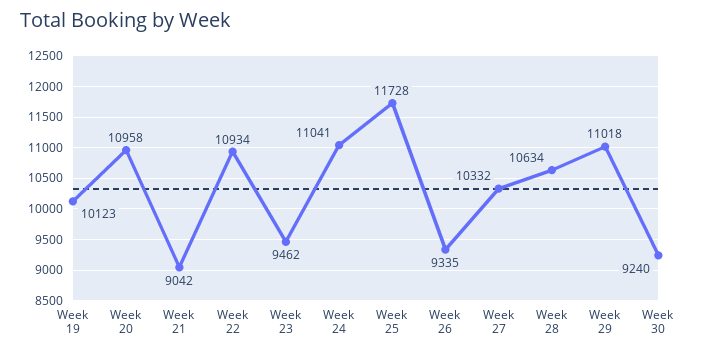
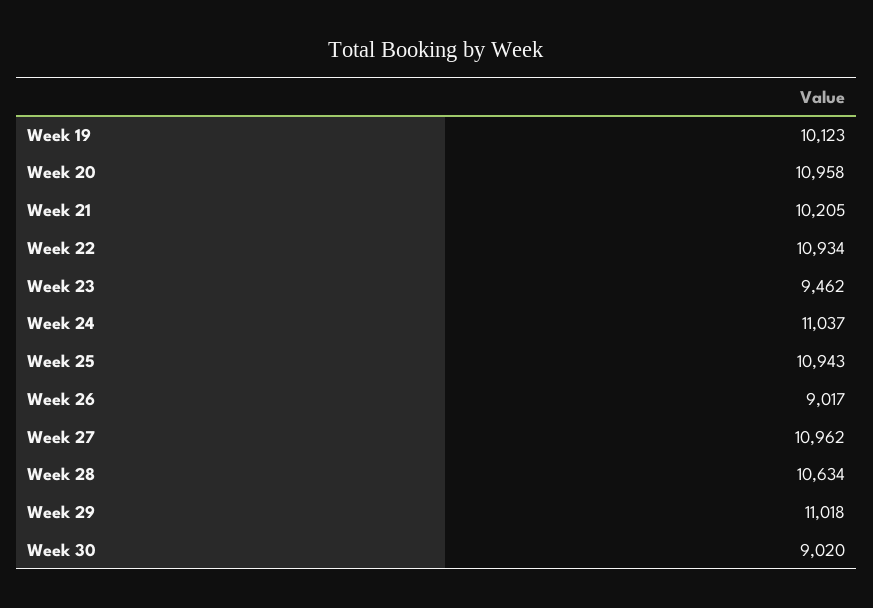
  {
    "Week 19": 10123,
    "Week 20": 10958,
-   "Week 21": 9042,
+   "Week 21": 10205,
    "Week 22": 10934,
    "Week 23": 9462,
-   "Week 24": 11041,
+   "Week 24": 11037,
-   "Week 25": 11728,
+   "Week 25": 10943,
-   "Week 26": 9335,
+   "Week 26": 9017,
-   "Week 27": 10332,
+   "Week 27": 10962,
    "Week 28": 10634,
    "Week 29": 11018,
-   "Week 30": 9240
+   "Week 30": 9020
  }

